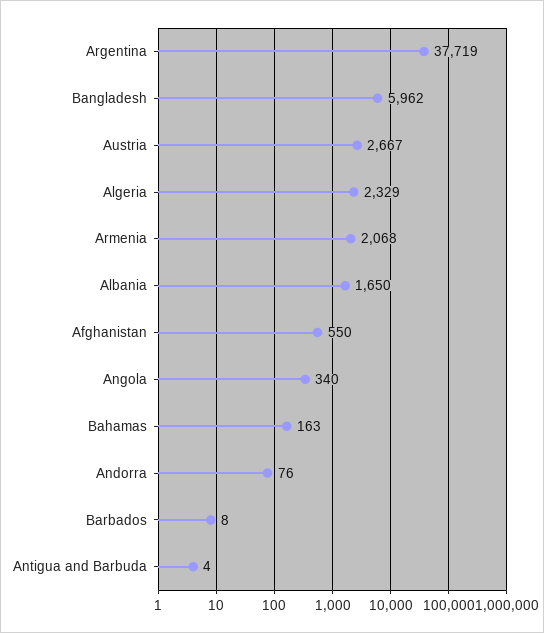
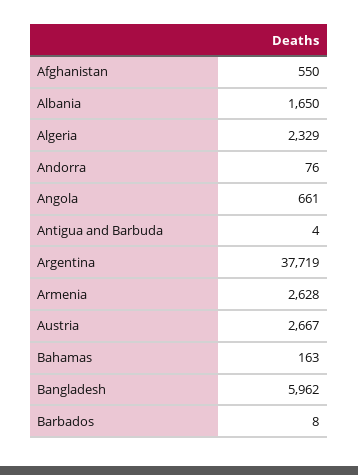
  {
    "Argentina": 37719,
    "Bangladesh": 5962,
    "Austria": 2667,
    "Algeria": 2329,
-   "Armenia": 2068,
+   "Armenia": 2628,
    "Albania": 1650,
    "Afghanistan": 550,
-   "Angola": 340,
+   "Angola": 661,
    "Bahamas": 163,
    "Andorra": 76,
    "Barbados": 8,
    "Antigua and Barbuda": 4
  }

